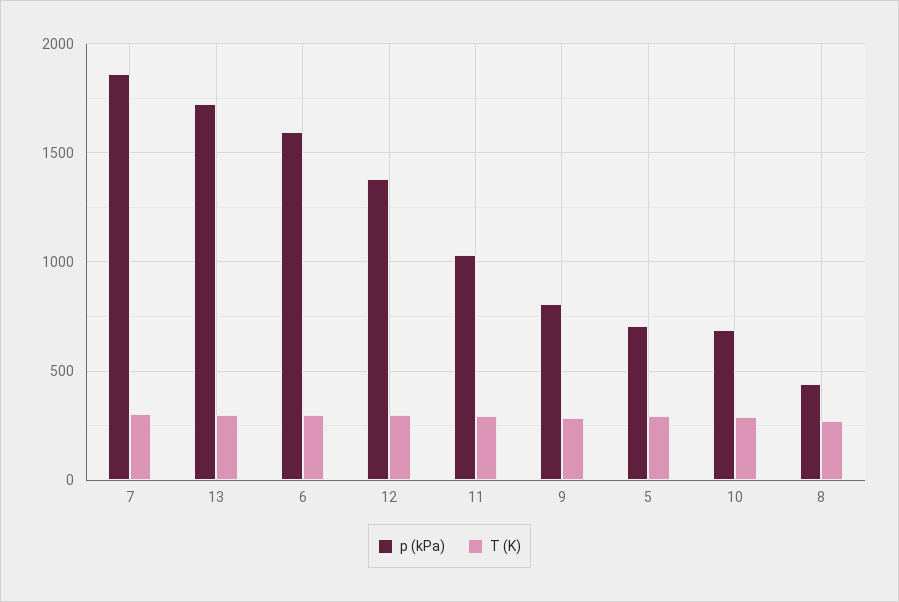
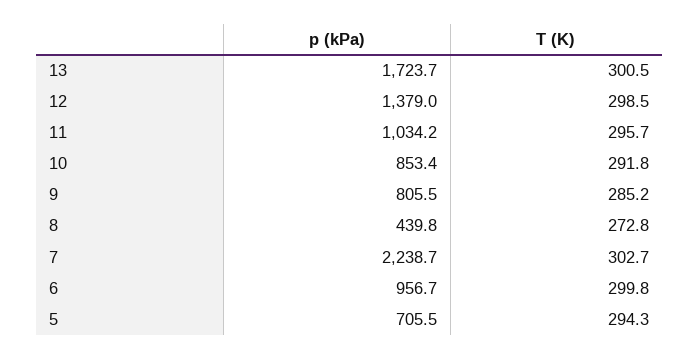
  {
    "p (kPa)": {
-     "7": 1850,
+     "7": 2238.7,
      "13": 1723.7,
-     "6": 1600,
+     "6": 956.7,
      "12": 1379,
      "11": 1034.2,
      "9": 805.5,
      "5": 705.5,
-     "10": 700,
+     "10": 853.4,
      "8": 439.8
    },
    "T (K)": {
      "7": 302.7,
      "13": 300.5,
      "6": 299.8,
      "12": 298.5,
      "11": 295.7,
      "9": 285.2,
      "5": 294.3,
      "10": 291.8,
      "8": 272.8
    }
  }

